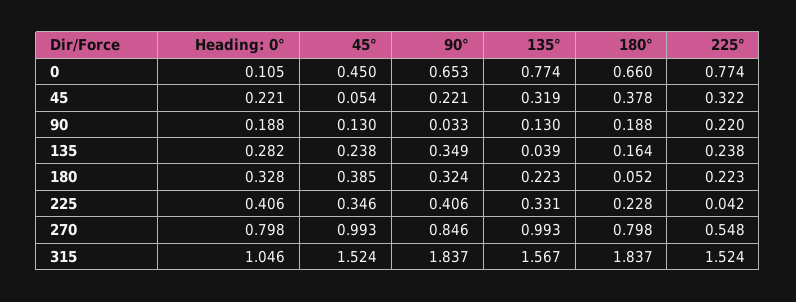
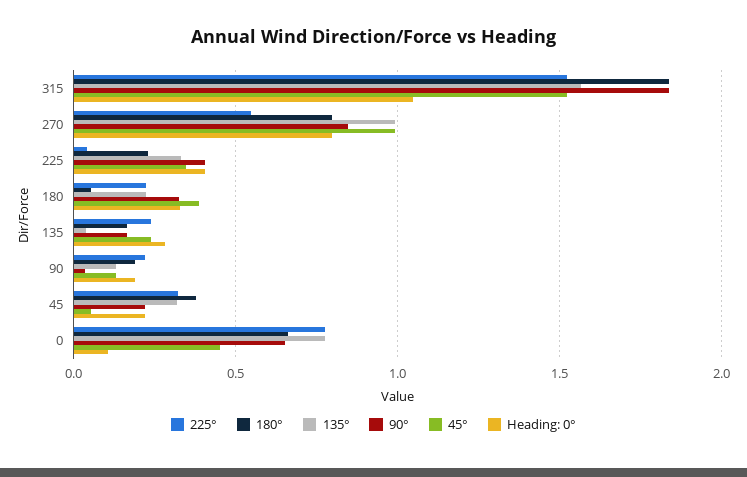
  {
    "Heading: 0°": {
      "0": 0.105,
      "45": 0.221,
      "90": 0.188,
      "135": 0.282,
      "180": 0.328,
      "225": 0.406,
      "270": 0.798,
      "315": 1.046
    },
    "45°": {
      "0": 0.45,
      "45": 0.054,
      "90": 0.13,
      "135": 0.238,
      "180": 0.385,
      "225": 0.346,
      "270": 0.993,
      "315": 1.524
    },
    "90°": {
      "0": 0.653,
      "45": 0.221,
      "90": 0.033,
-     "135": 0.349,
+     "135": 0.15,
      "180": 0.324,
      "225": 0.406,
      "270": 0.846,
      "315": 1.837
    },
    "135°": {
      "0": 0.774,
      "45": 0.319,
      "90": 0.13,
      "135": 0.039,
      "180": 0.223,
      "225": 0.331,
      "270": 0.993,
      "315": 1.567
    },
    "180°": {
      "0": 0.66,
      "45": 0.378,
      "90": 0.188,
      "135": 0.164,
      "180": 0.052,
      "225": 0.228,
      "270": 0.798,
      "315": 1.837
    },
    "225°": {
      "0": 0.774,
      "45": 0.322,
      "90": 0.22,
      "135": 0.238,
      "180": 0.223,
      "225": 0.042,
      "270": 0.548,
      "315": 1.524
    }
  }

